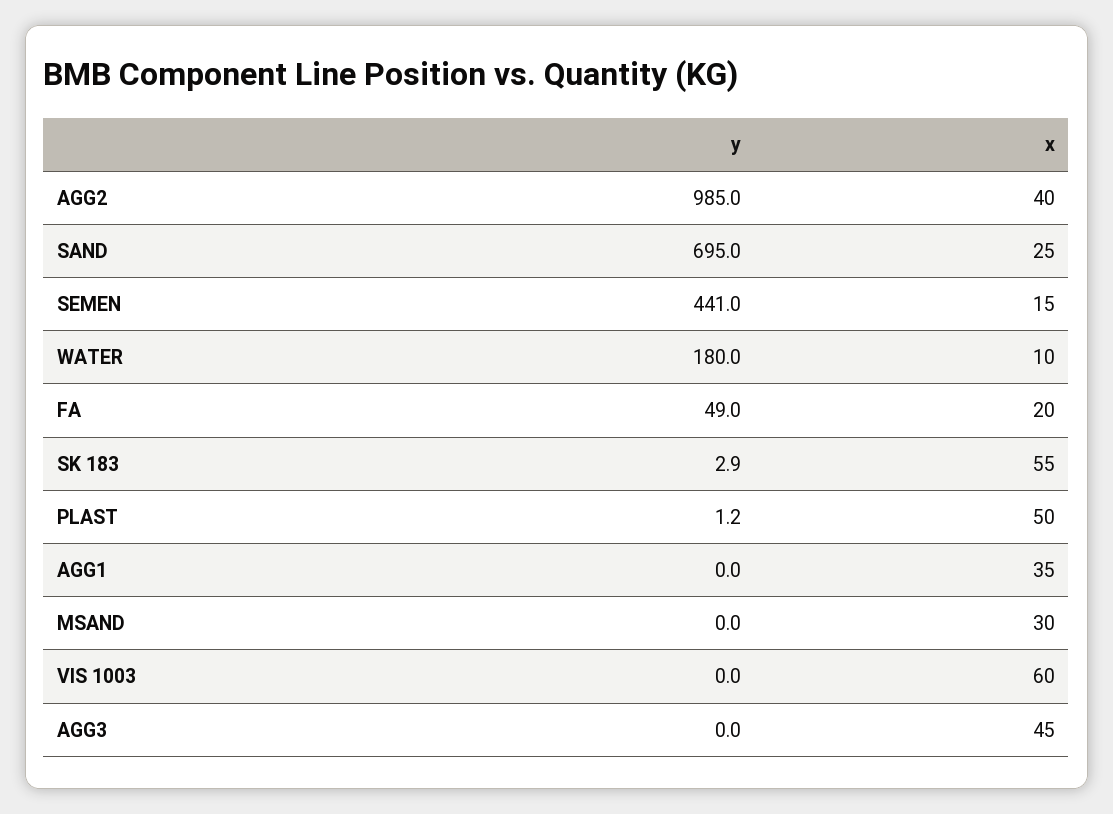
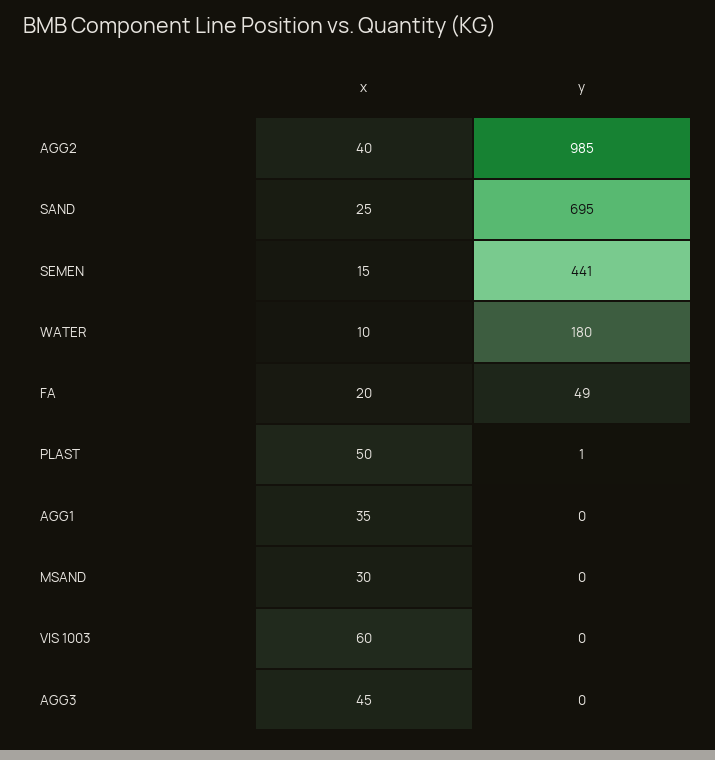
  {
    "y": {
      "AGG2": 985,
      "SAND": 695,
      "SEMEN": 441,
      "WATER": 180,
      "FA": 49,
-     "SK 183": 2.9,
      "PLAST": 1.2,
      "AGG1": 0,
      "MSAND": 0,
      "VIS 1003": 0,
      "AGG3": 0
    },
    "x": {
      "AGG2": 40,
      "SAND": 25,
      "SEMEN": 15,
      "WATER": 10,
      "FA": 20,
-     "SK 183": 55,
      "PLAST": 50,
      "AGG1": 35,
      "MSAND": 30,
      "VIS 1003": 60,
      "AGG3": 45
    }
  }

